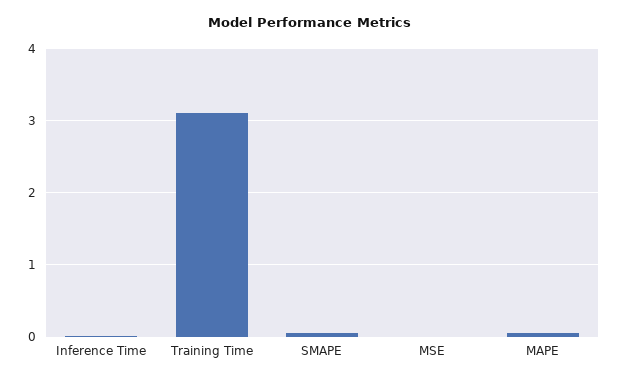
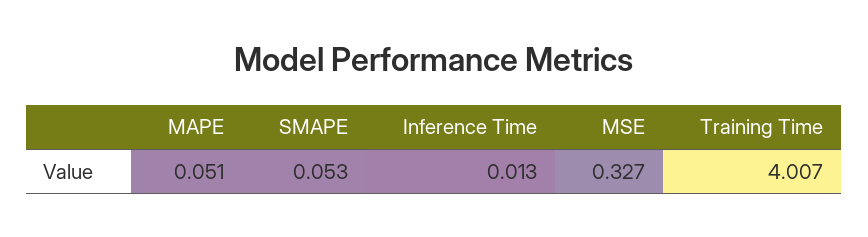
  {
    "Inference Time": 0.013,
-   "Training Time": 3.1,
+   "Training Time": 4.007,
    "SMAPE": 0.053,
-   "MSE": 0,
+   "MSE": 0.327,
    "MAPE": 0.051
  }

